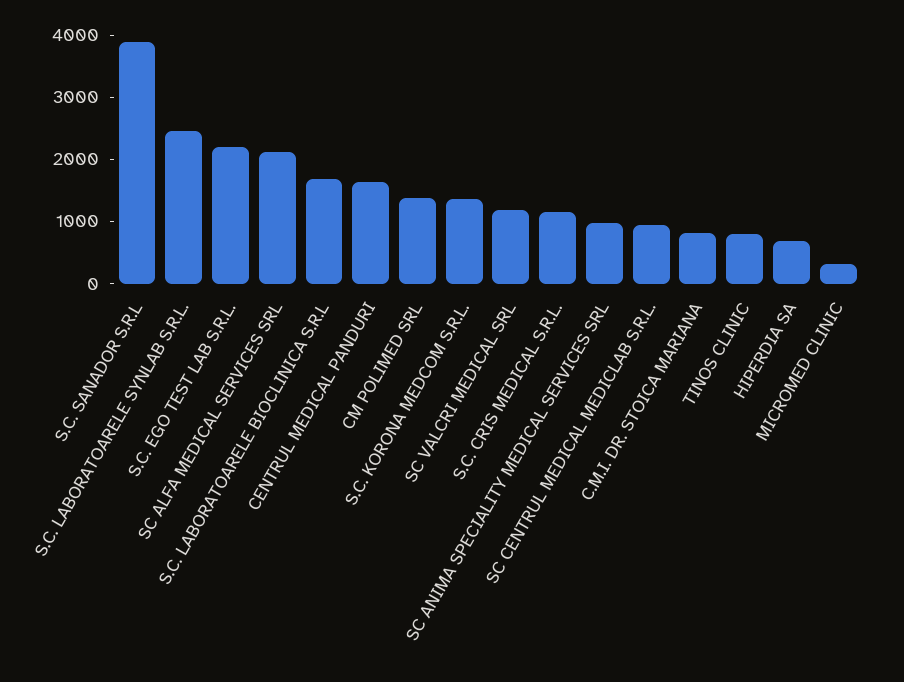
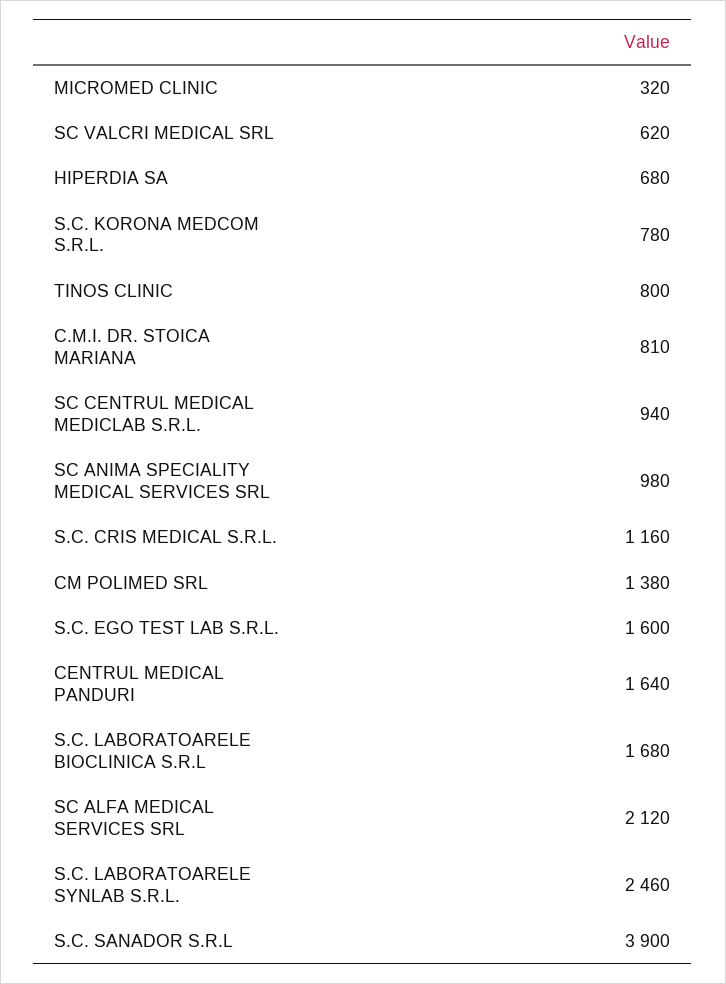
  {
    "S.C. SANADOR S.R.L": 3900,
    "S.C. LABORATOARELE SYNLAB S.R.L.": 2460,
-   "S.C. EGO TEST LAB S.R.L.": 2200,
+   "S.C. EGO TEST LAB S.R.L.": 1600,
    "SC ALFA MEDICAL SERVICES SRL": 2120,
    "S.C. LABORATOARELE BIOCLINICA S.R.L": 1680,
    "CENTRUL MEDICAL PANDURI": 1640,
    "CM POLIMED SRL": 1380,
-   "S.C. KORONA MEDCOM S.R.L.": 1400,
+   "S.C. KORONA MEDCOM S.R.L.": 780,
-   "SC VALCRI MEDICAL SRL": 1200,
+   "SC VALCRI MEDICAL SRL": 620,
    "S.C. CRIS MEDICAL S.R.L.": 1160,
    "SC ANIMA SPECIALITY MEDICAL SERVICES SRL": 980,
    "SC CENTRUL MEDICAL MEDICLAB S.R.L.": 940,
    "C.M.I. DR. STOICA MARIANA": 810,
    "TINOS CLINIC": 800,
    "HIPERDIA SA": 680,
    "MICROMED CLINIC": 320
  }

